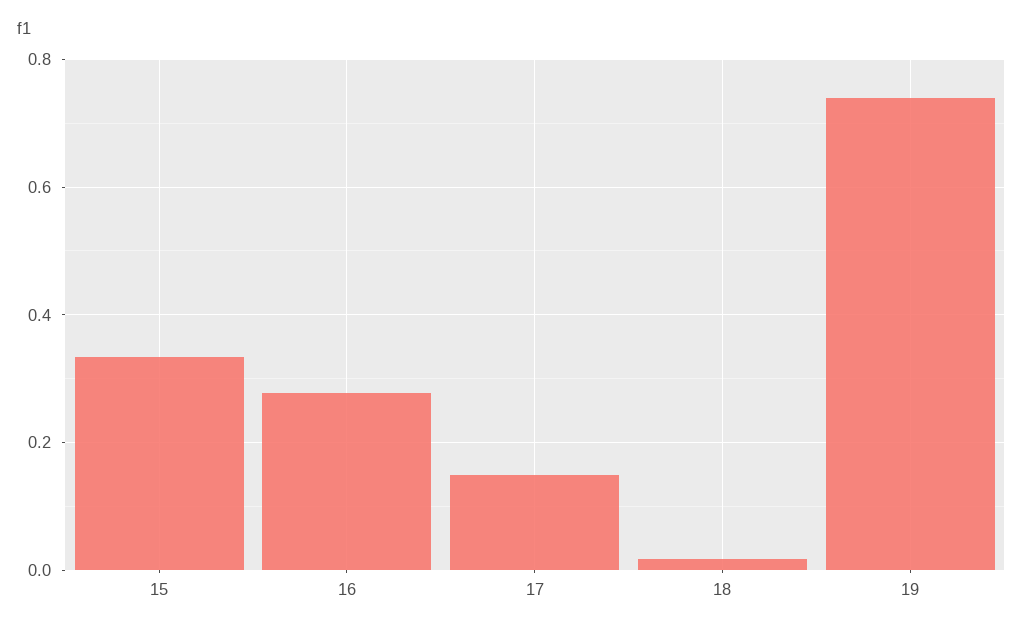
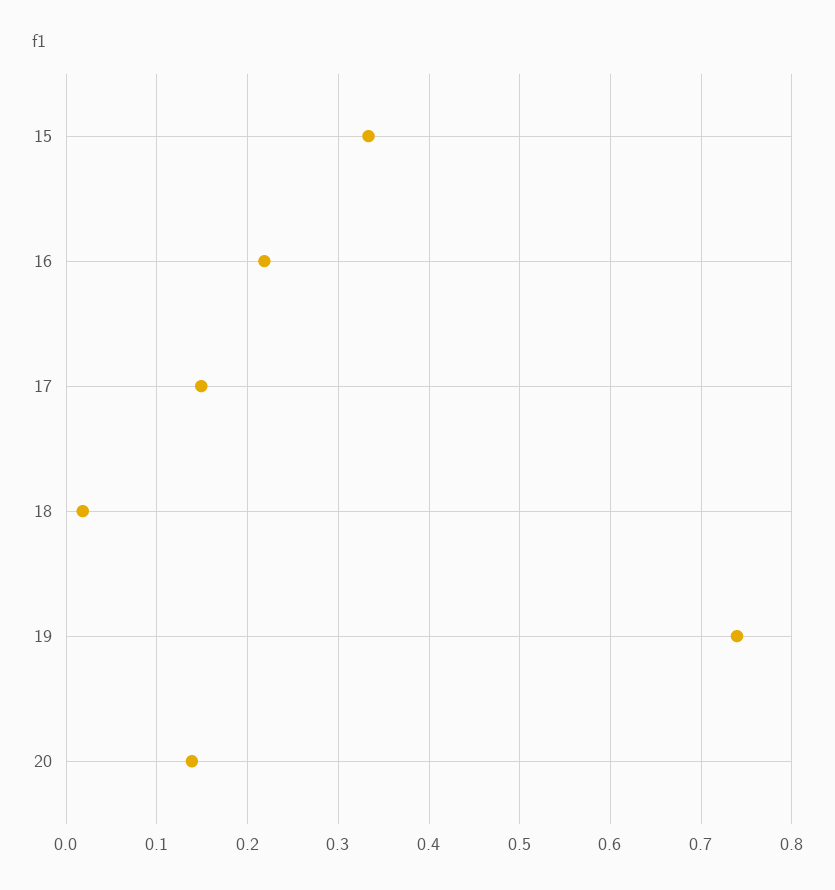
  {
    "15": 0.33,
-   "16": 0.28,
+   "16": 0.22,
    "17": 0.15,
    "18": 0.02,
-   "19": 0.74
+   "19": 0.74,
+   "20": 0.14
  }

